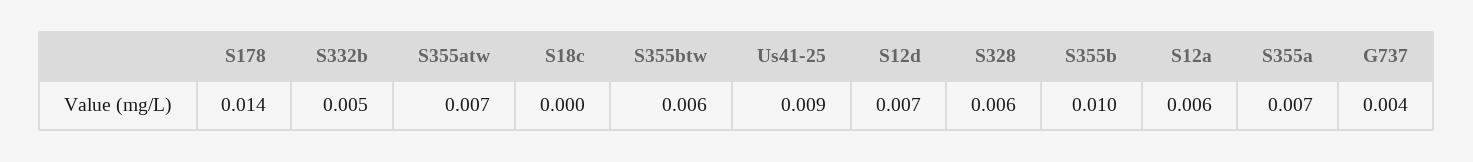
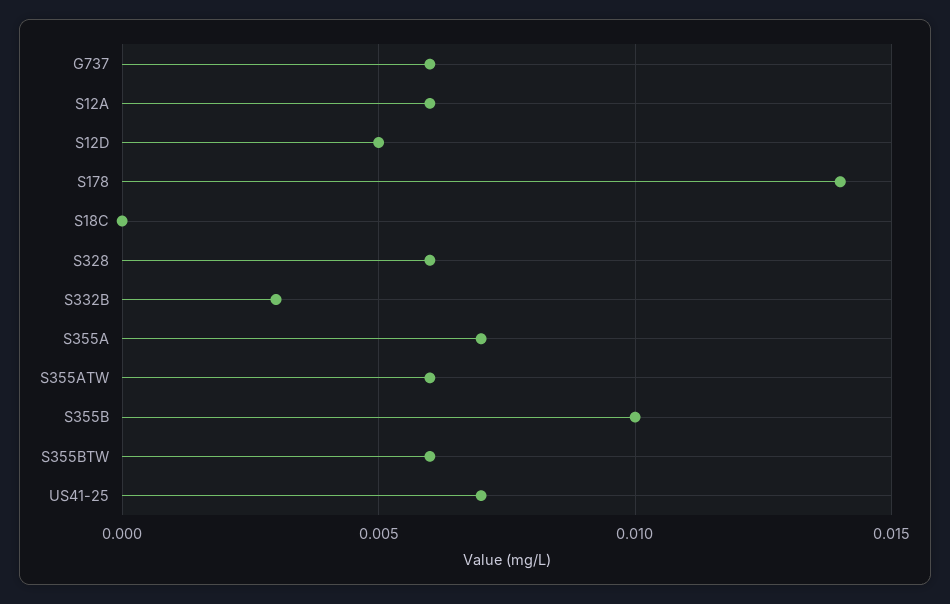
  {
    "S178": 0.014,
-   "S332b": 0.005,
+   "S332b": 0.003,
-   "S355atw": 0.007,
+   "S355atw": 0.006,
    "S18c": 0,
    "S355btw": 0.006,
-   "Us41-25": 0.009,
+   "Us41-25": 0.007,
-   "S12d": 0.007,
+   "S12d": 0.005,
    "S328": 0.006,
    "S355b": 0.01,
    "S12a": 0.006,
    "S355a": 0.007,
-   "G737": 0.004
+   "G737": 0.006
  }

